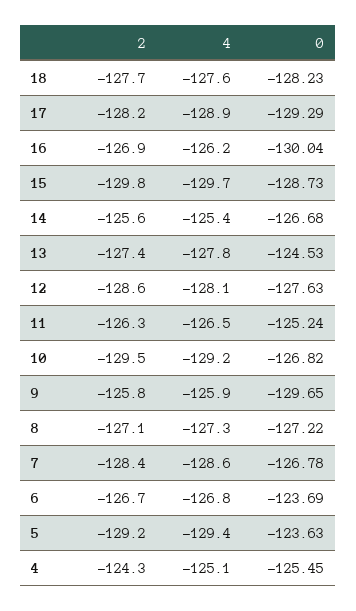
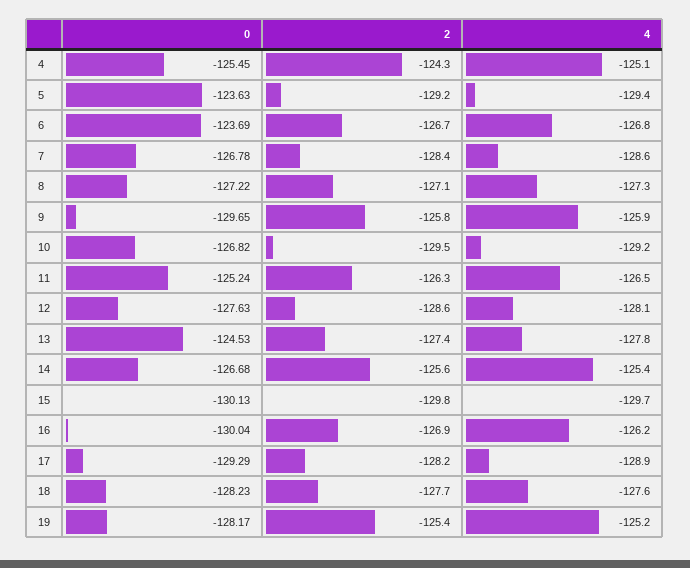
  {
    "2": {
      "18": -127.7,
      "17": -128.2,
      "16": -126.9,
      "15": -129.8,
      "14": -125.6,
      "13": -127.4,
      "12": -128.6,
      "11": -126.3,
      "10": -129.5,
      "9": -125.8,
      "8": -127.1,
      "7": -128.4,
      "6": -126.7,
      "5": -129.2,
-     "4": -124.3
+     "4": -124.3,
+     "19": -125.4
    },
    "4": {
      "18": -127.6,
      "17": -128.9,
      "16": -126.2,
      "15": -129.7,
      "14": -125.4,
      "13": -127.8,
      "12": -128.1,
      "11": -126.5,
      "10": -129.2,
      "9": -125.9,
      "8": -127.3,
      "7": -128.6,
      "6": -126.8,
      "5": -129.4,
-     "4": -125.1
+     "4": -125.1,
+     "19": -125.2
    },
    "0": {
      "18": -128.23,
      "17": -129.29,
      "16": -130.04,
-     "15": -128.73,
+     "15": -130.13,
      "14": -126.68,
      "13": -124.53,
      "12": -127.63,
      "11": -125.24,
      "10": -126.82,
      "9": -129.65,
      "8": -127.22,
      "7": -126.78,
      "6": -123.69,
      "5": -123.63,
-     "4": -125.45
+     "4": -125.45,
+     "19": -128.17
    }
  }

